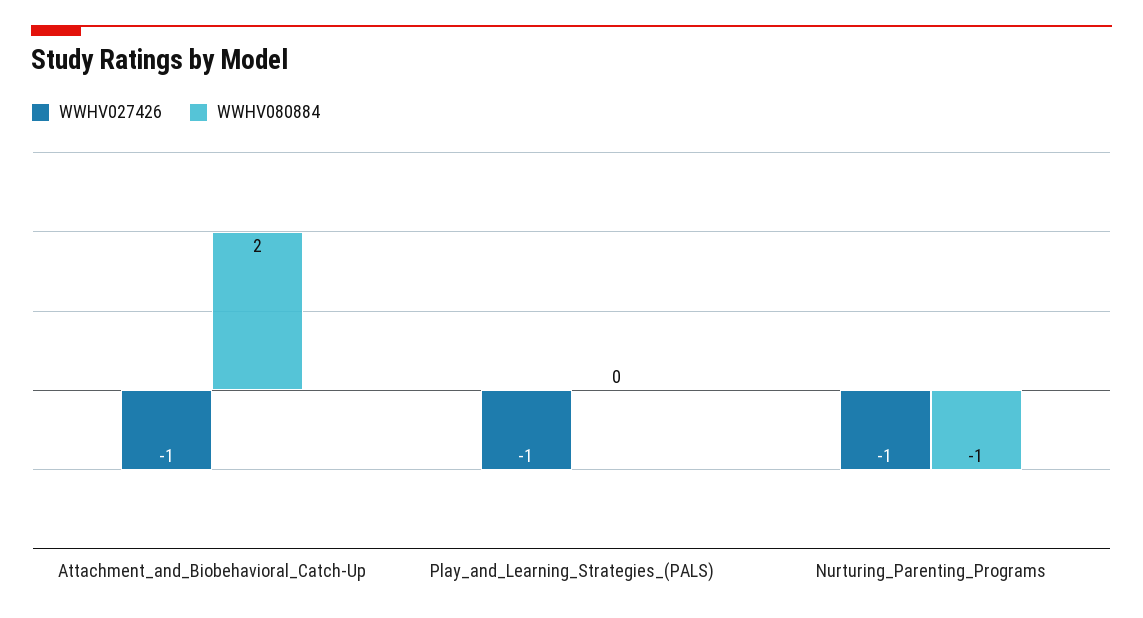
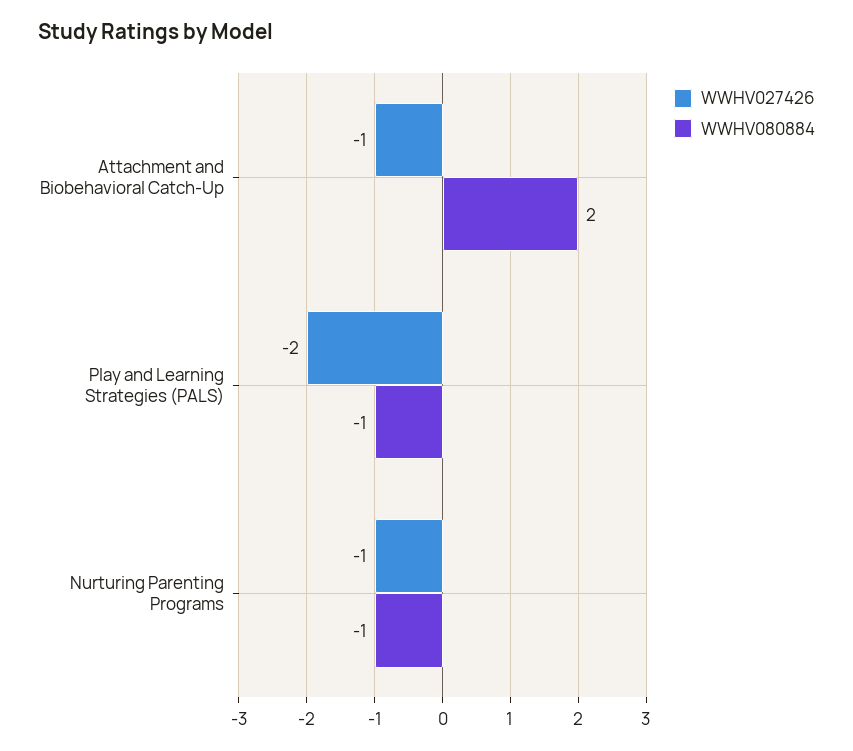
  {
    "WWHV027426": {
      "Attachment_and_Biobehavioral_Catch-Up": -1,
-     "Play_and_Learning_Strategies_(PALS)": -1,
+     "Play_and_Learning_Strategies_(PALS)": -2,
      "Nurturing_Parenting_Programs": -1
    },
    "WWHV080884": {
      "Attachment_and_Biobehavioral_Catch-Up": 2,
-     "Play_and_Learning_Strategies_(PALS)": 0,
+     "Play_and_Learning_Strategies_(PALS)": -1,
      "Nurturing_Parenting_Programs": -1
    }
  }

